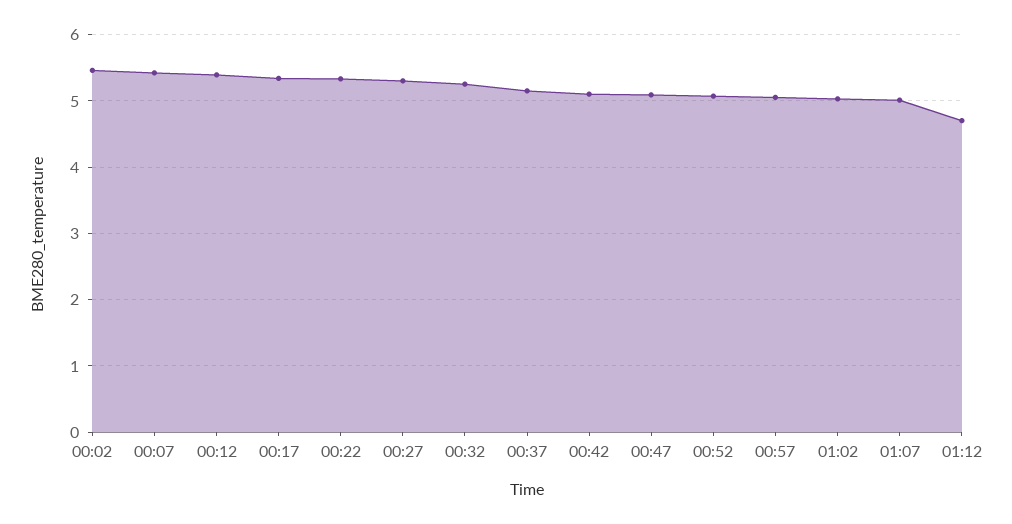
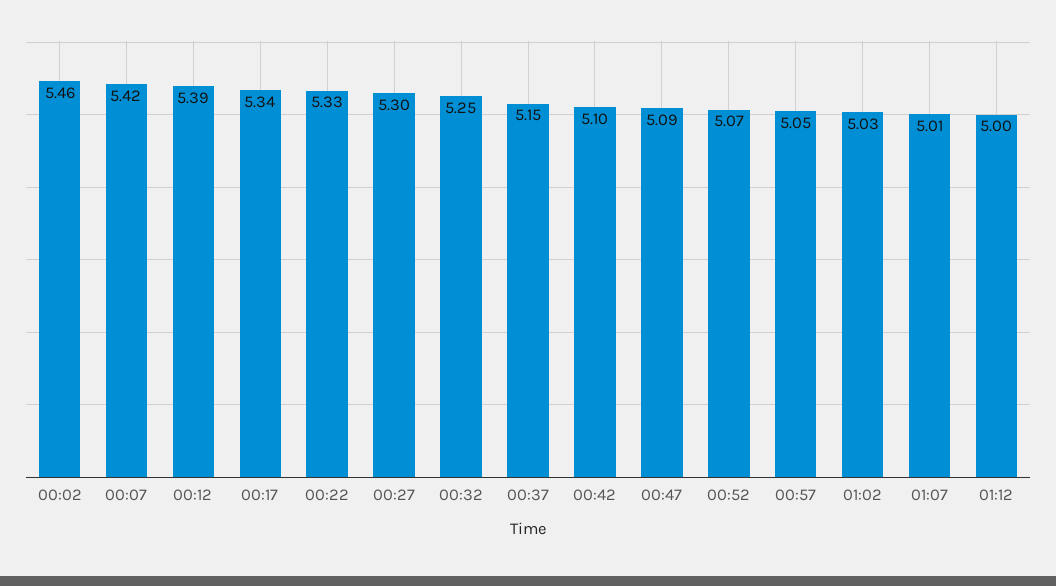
  {
    "00:02": 5.46,
    "00:07": 5.42,
    "00:12": 5.39,
    "00:17": 5.34,
    "00:22": 5.33,
    "00:27": 5.3,
    "00:32": 5.25,
    "00:37": 5.15,
    "00:42": 5.1,
    "00:47": 5.09,
    "00:52": 5.07,
    "00:57": 5.05,
    "01:02": 5.03,
    "01:07": 5.01,
-   "01:12": 4.7
+   "01:12": 5
  }

